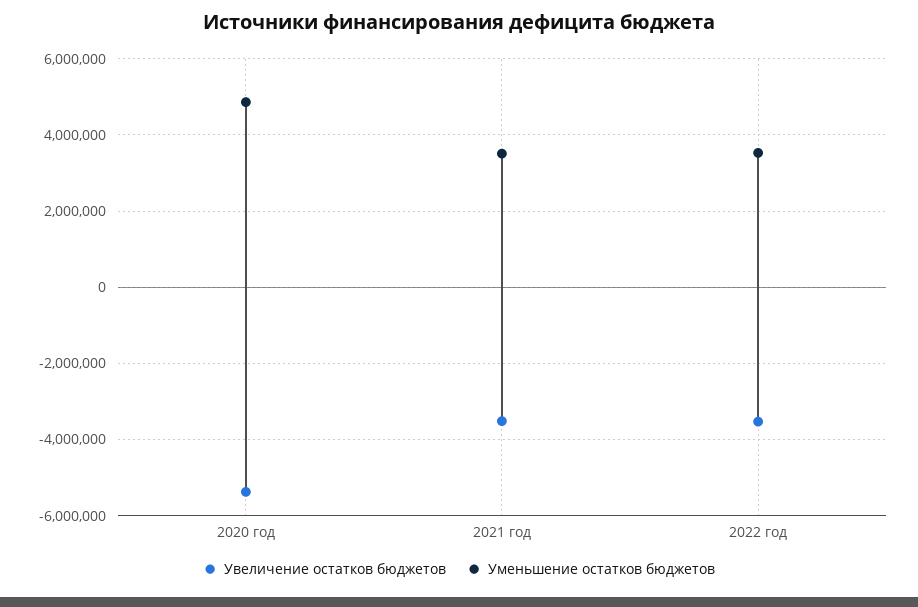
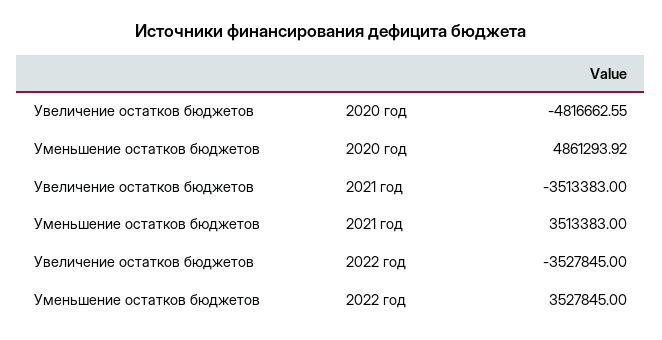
  {
    "Увеличение остатков бюджетов": {
-     "2020 год": -5400000,
+     "2020 год": -4816662.55,
      "2021 год": -3513383,
      "2022 год": -3527845
    },
    "Уменьшение остатков бюджетов": {
      "2020 год": 4861293.92,
      "2021 год": 3513383,
      "2022 год": 3527845
    }
  }

